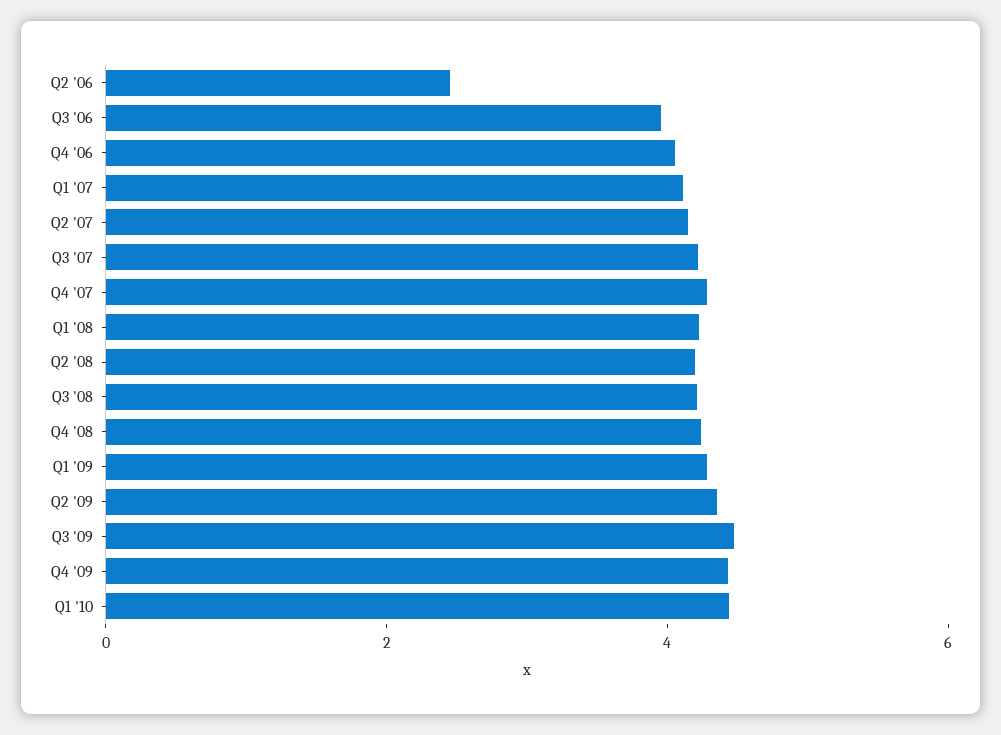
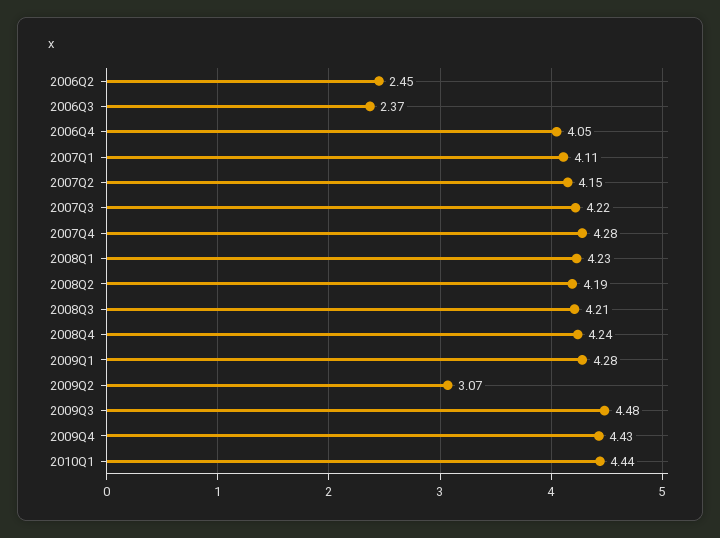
  {
    "Q2 '06": 2.45,
-   "Q3 '06": 4,
+   "Q3 '06": 2.37,
    "Q4 '06": 4.05,
    "Q1 '07": 4.11,
    "Q2 '07": 4.15,
    "Q3 '07": 4.22,
    "Q4 '07": 4.28,
    "Q1 '08": 4.23,
    "Q2 '08": 4.19,
    "Q3 '08": 4.21,
    "Q4 '08": 4.24,
    "Q1 '09": 4.28,
-   "Q2 '09": 4.5,
+   "Q2 '09": 3.07,
    "Q3 '09": 4.48,
    "Q4 '09": 4.43,
    "Q1 '10": 4.44
  }

